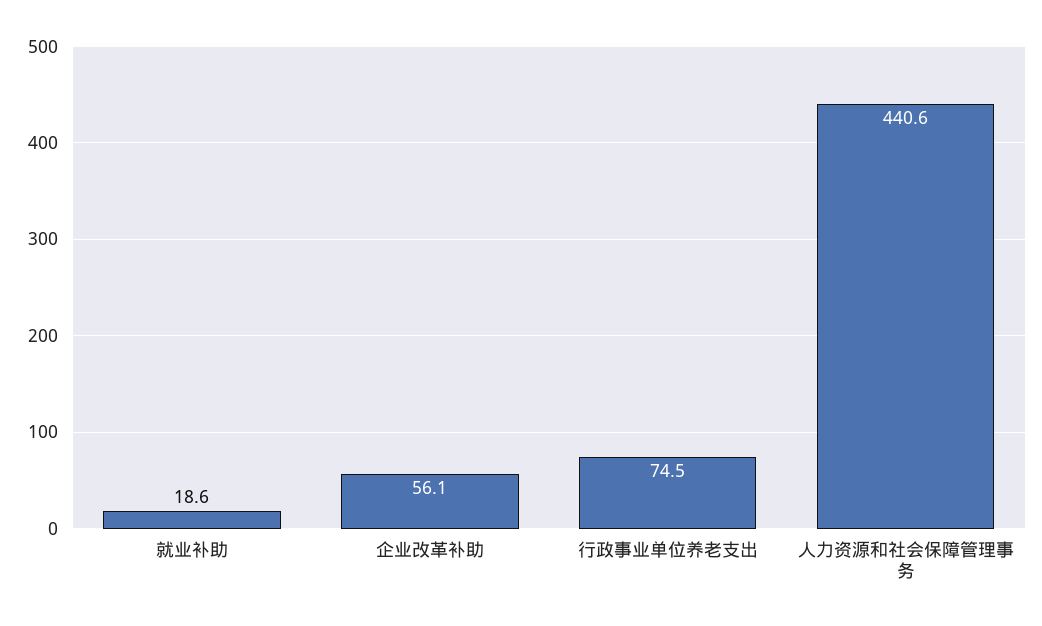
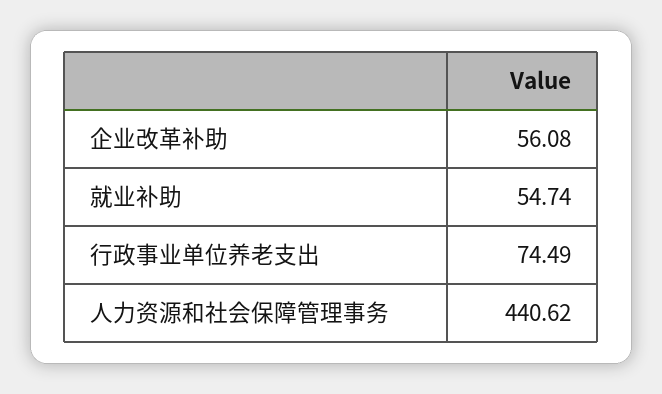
  {
-   "就业补助": 18.6,
+   "就业补助": 54.74,
    "企业改革补助": 56.08,
    "行政事业单位养老支出": 74.49,
    "人力资源和社会保障管理事务": 440.62
  }

